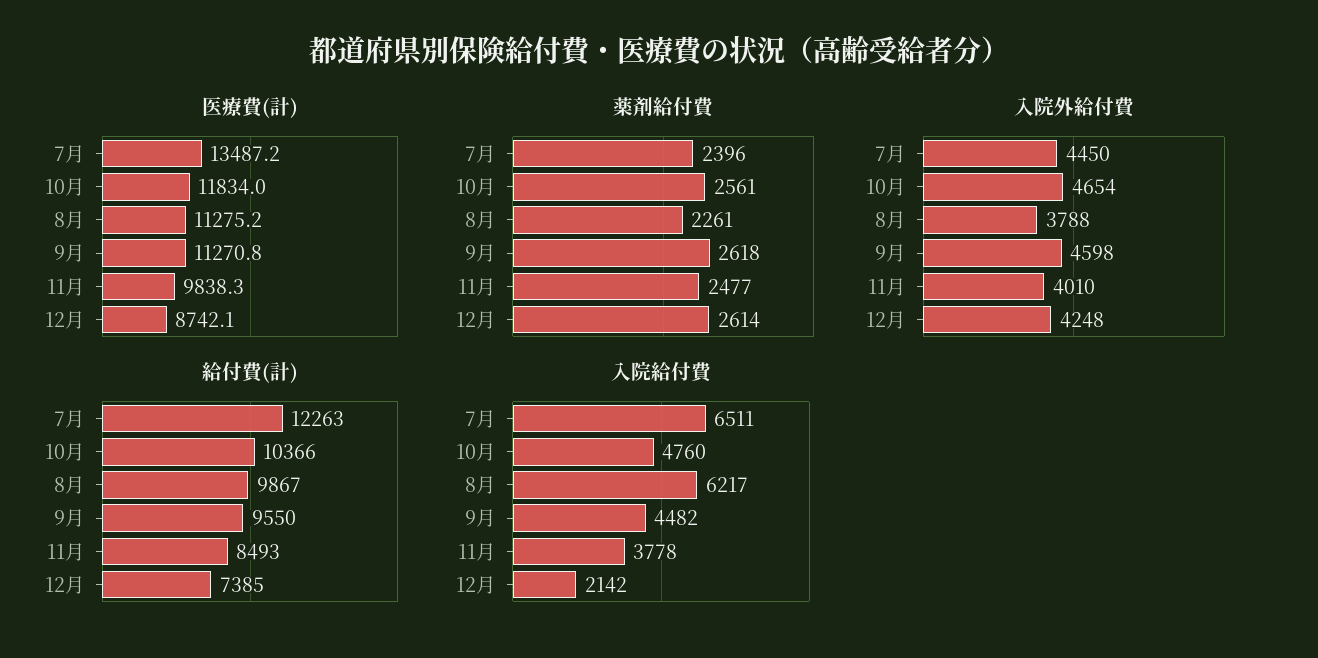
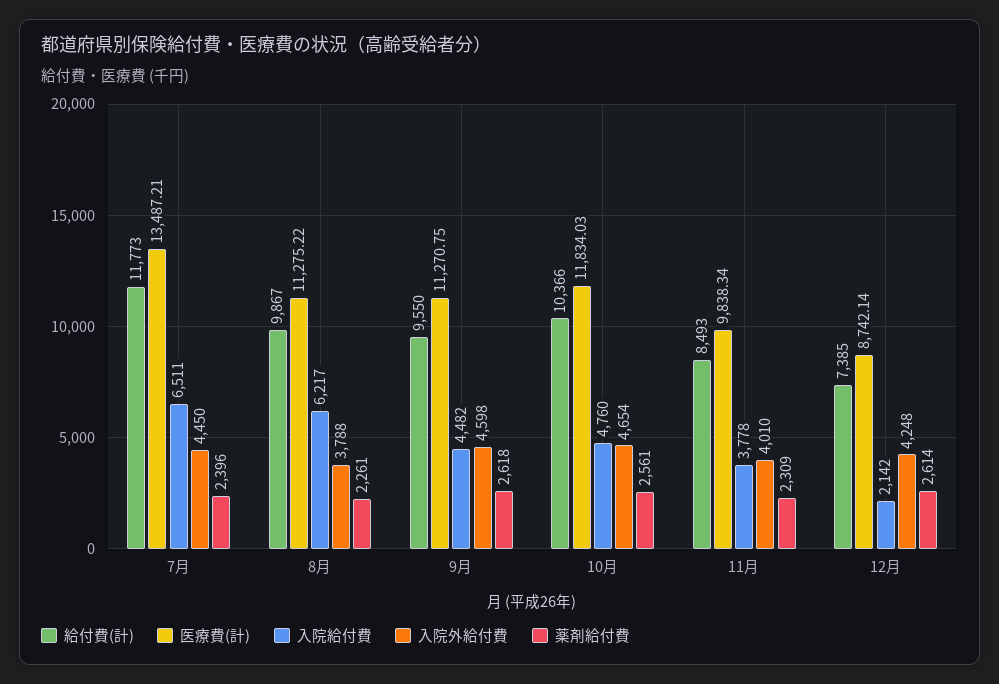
  {
    "医療費(計)": {
      "7月": 13487.21,
      "10月": 11834.03,
      "8月": 11275.22,
      "9月": 11270.75,
      "11月": 9838.34,
      "12月": 8742.14
    },
    "薬剤給付費": {
      "7月": 2396,
      "10月": 2561,
      "8月": 2261,
      "9月": 2618,
-     "11月": 2477,
+     "11月": 2309,
      "12月": 2614
    },
    "入院外給付費": {
      "7月": 4450,
      "10月": 4654,
      "8月": 3788,
      "9月": 4598,
      "11月": 4010,
      "12月": 4248
    },
    "給付費(計)": {
-     "7月": 12263,
+     "7月": 11773,
      "10月": 10366,
      "8月": 9867,
      "9月": 9550,
      "11月": 8493,
      "12月": 7385
    },
    "入院給付費": {
      "7月": 6511,
      "10月": 4760,
      "8月": 6217,
      "9月": 4482,
      "11月": 3778,
      "12月": 2142
    }
  }

